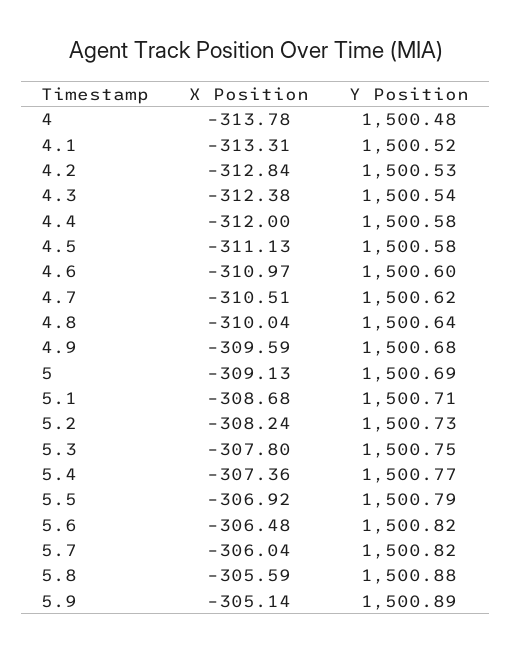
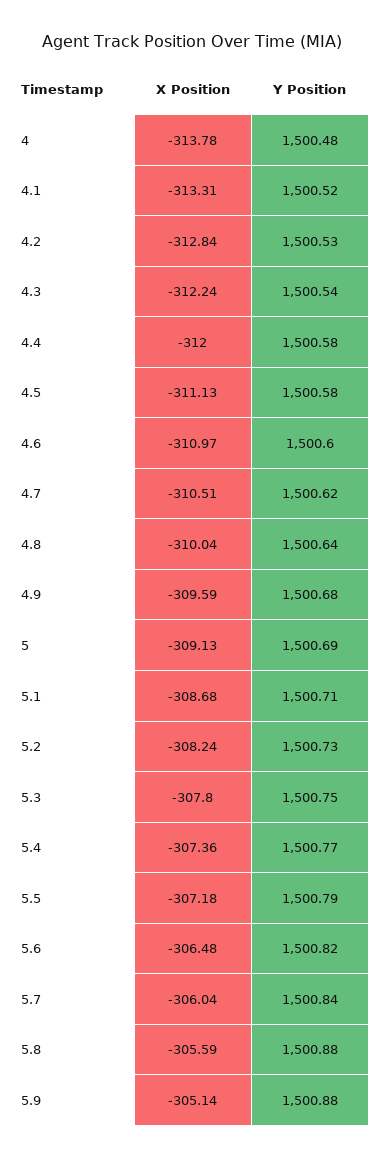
  {
    "X Position": {
      "4": -313.78,
      "4.1": -313.31,
      "4.2": -312.84,
-     "4.3": -312.38,
+     "4.3": -312.24,
      "4.4": -312,
      "4.5": -311.13,
      "4.6": -310.97,
      "4.7": -310.51,
      "4.8": -310.04,
      "4.9": -309.59,
      "5": -309.13,
      "5.1": -308.68,
      "5.2": -308.24,
      "5.3": -307.8,
      "5.4": -307.36,
-     "5.5": -306.92,
+     "5.5": -307.18,
      "5.6": -306.48,
      "5.7": -306.04,
      "5.8": -305.59,
      "5.9": -305.14
    },
    "Y Position": {
      "4": 1500.48,
      "4.1": 1500.52,
      "4.2": 1500.53,
      "4.3": 1500.54,
      "4.4": 1500.58,
      "4.5": 1500.58,
      "4.6": 1500.6,
      "4.7": 1500.62,
      "4.8": 1500.64,
      "4.9": 1500.68,
      "5": 1500.69,
      "5.1": 1500.71,
      "5.2": 1500.73,
      "5.3": 1500.75,
      "5.4": 1500.77,
      "5.5": 1500.79,
      "5.6": 1500.82,
-     "5.7": 1500.82,
+     "5.7": 1500.84,
      "5.8": 1500.88,
-     "5.9": 1500.89
+     "5.9": 1500.88
    }
  }

